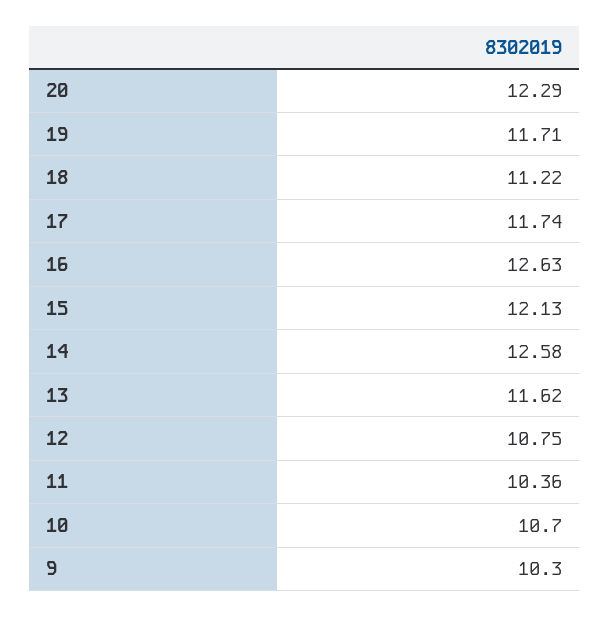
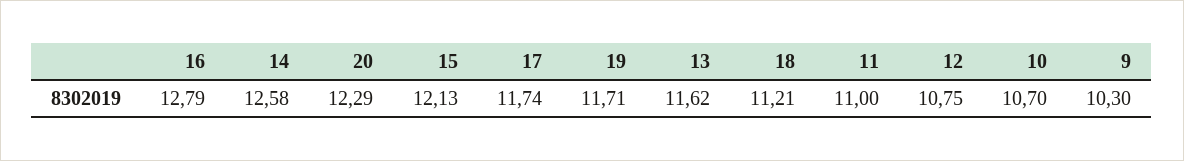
  {
    "20": 12.29,
    "19": 11.71,
-   "18": 11.22,
+   "18": 11.21,
    "17": 11.74,
-   "16": 12.63,
+   "16": 12.79,
    "15": 12.13,
    "14": 12.58,
    "13": 11.62,
    "12": 10.75,
-   "11": 10.36,
+   "11": 11,
    "10": 10.7,
    "9": 10.3
  }

